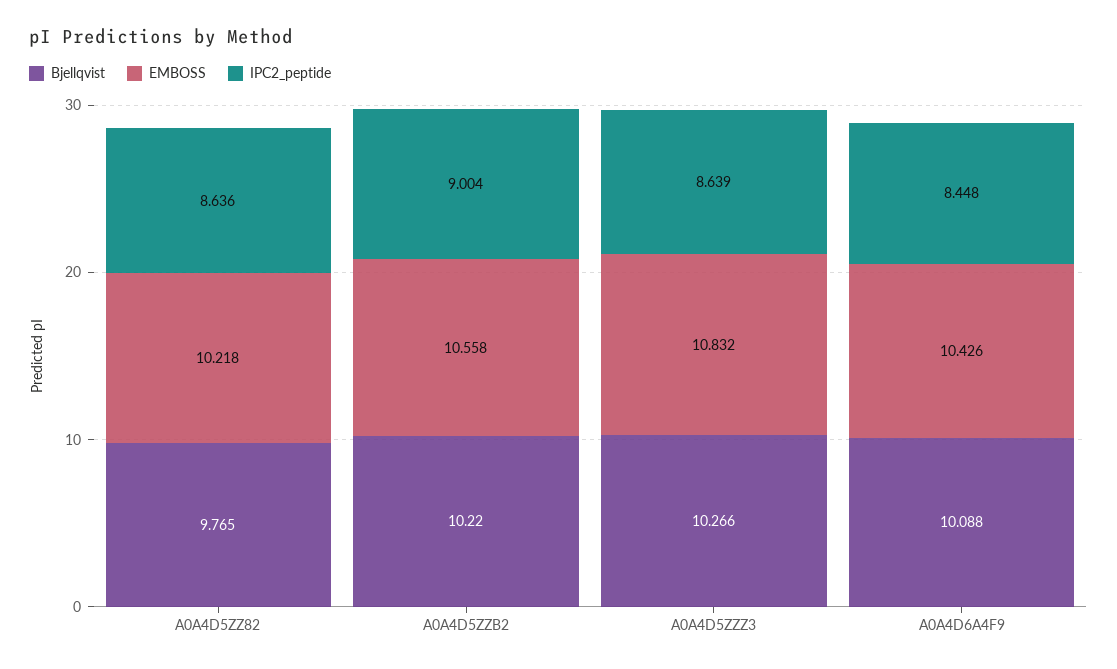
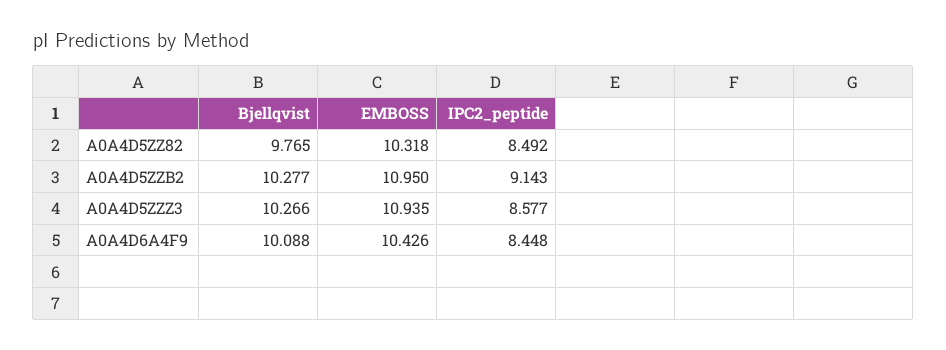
  {
    "Bjellqvist": {
      "A0A4D5ZZ82": 9.765,
-     "A0A4D5ZZB2": 10.22,
+     "A0A4D5ZZB2": 10.277,
      "A0A4D5ZZZ3": 10.266,
      "A0A4D6A4F9": 10.088
    },
    "EMBOSS": {
-     "A0A4D5ZZ82": 10.218,
+     "A0A4D5ZZ82": 10.318,
-     "A0A4D5ZZB2": 10.558,
+     "A0A4D5ZZB2": 10.95,
-     "A0A4D5ZZZ3": 10.832,
+     "A0A4D5ZZZ3": 10.935,
      "A0A4D6A4F9": 10.426
    },
    "IPC2_peptide": {
-     "A0A4D5ZZ82": 8.636,
+     "A0A4D5ZZ82": 8.492,
-     "A0A4D5ZZB2": 9.004,
+     "A0A4D5ZZB2": 9.143,
-     "A0A4D5ZZZ3": 8.639,
+     "A0A4D5ZZZ3": 8.577,
      "A0A4D6A4F9": 8.448
    }
  }

